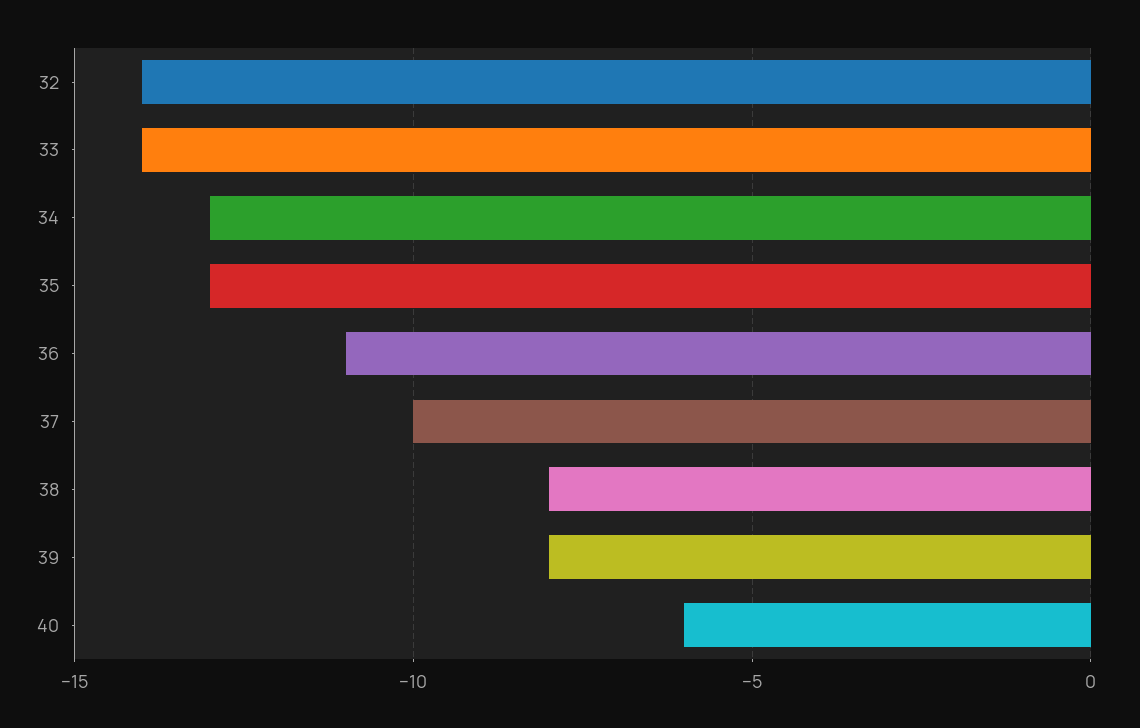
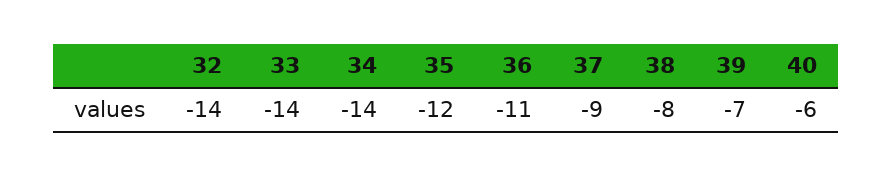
  {
    "32": -14,
    "33": -14,
-   "34": -13,
+   "34": -14,
-   "35": -13,
+   "35": -12,
    "36": -11,
-   "37": -10,
+   "37": -9,
    "38": -8,
-   "39": -8,
+   "39": -7,
    "40": -6
  }

